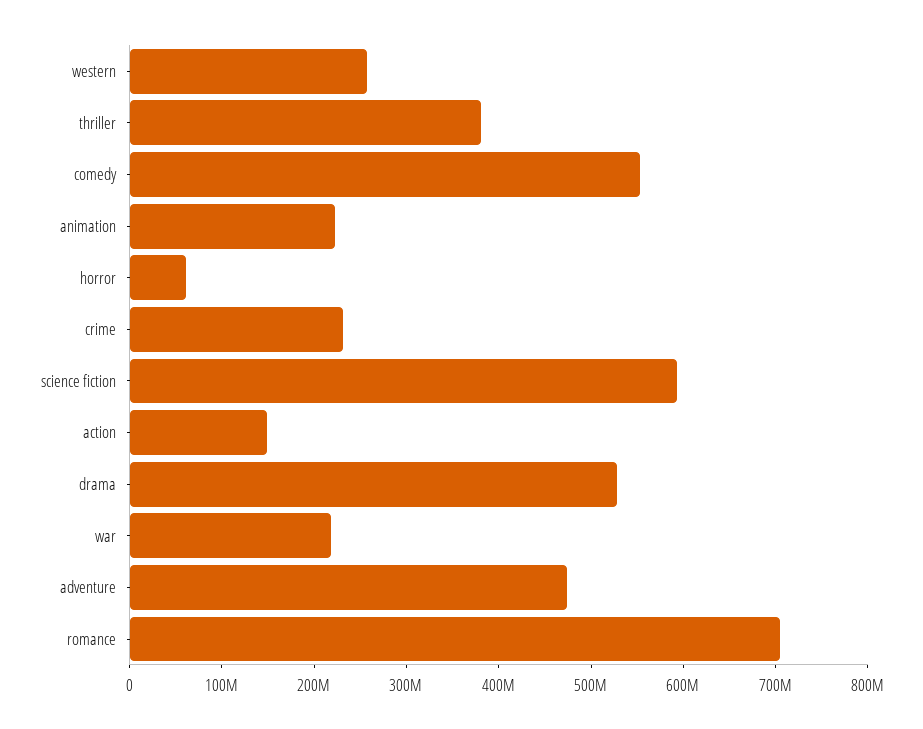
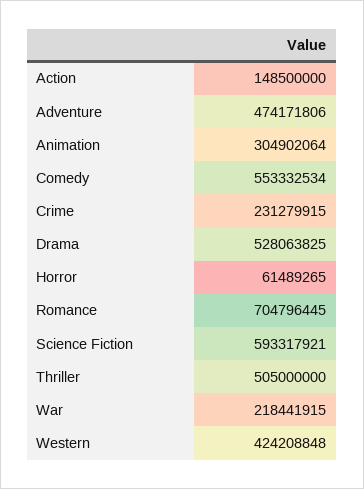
  {
-   "western": 260000000,
+   "western": 424208848,
-   "thriller": 380000000,
+   "thriller": 505000000,
    "comedy": 553332534,
-   "animation": 220000000,
+   "animation": 304902064,
    "horror": 61489265,
    "crime": 231279915,
    "science fiction": 593317921,
    "action": 148500000,
    "drama": 528063825,
    "war": 218441915,
    "adventure": 474171806,
    "romance": 704796445
  }

